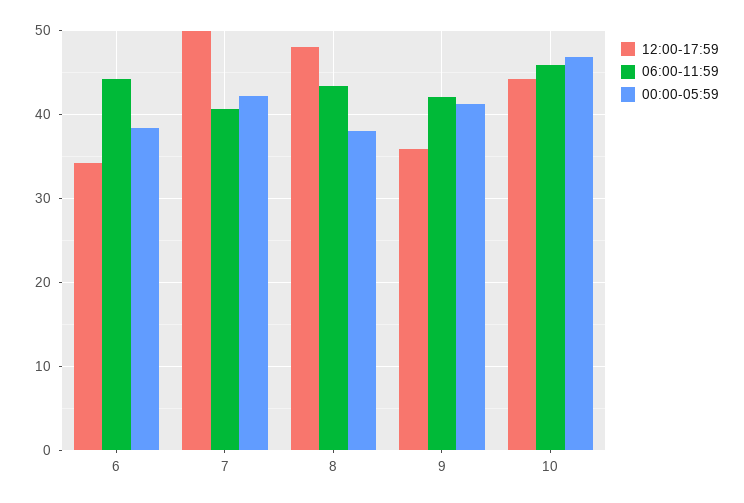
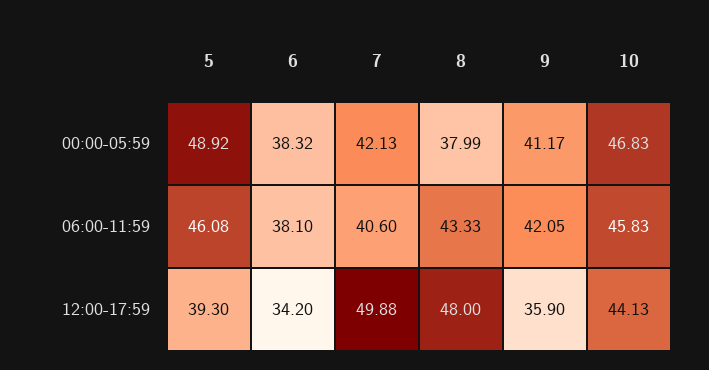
  {
    "12:00-17:59": {
      "6": 34.2,
      "7": 49.88,
      "8": 48,
      "9": 35.9,
-     "10": 44.13
+     "10": 44.13,
+     "5": 39.3
    },
    "06:00-11:59": {
-     "6": 44,
+     "6": 38.1,
      "7": 40.6,
      "8": 43.33,
      "9": 42.05,
-     "10": 45.83
+     "10": 45.83,
+     "5": 46.08
    },
    "00:00-05:59": {
      "6": 38.32,
      "7": 42.13,
      "8": 37.99,
      "9": 41.17,
-     "10": 46.83
+     "10": 46.83,
+     "5": 48.92
    }
  }

